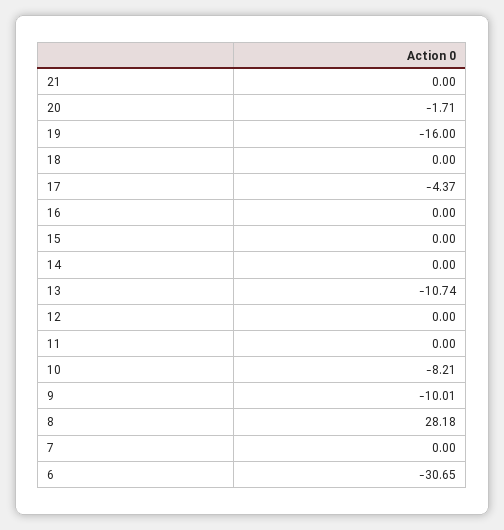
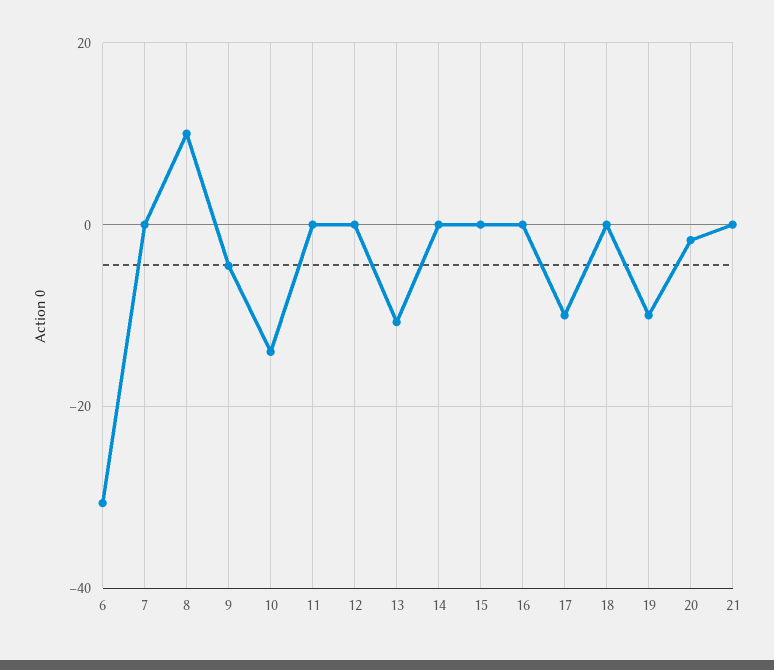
  {
    "21": 0,
    "20": -1.71,
-   "19": -16,
+   "19": -10,
    "18": 0,
-   "17": -4.37,
+   "17": -10,
    "16": 0,
    "15": 0,
    "14": 0,
    "13": -10.74,
    "12": 0,
    "11": 0,
-   "10": -8.21,
+   "10": -14,
-   "9": -10.01,
+   "9": -4,
-   "8": 28.18,
+   "8": 10,
    "7": 0,
    "6": -30.65
  }

